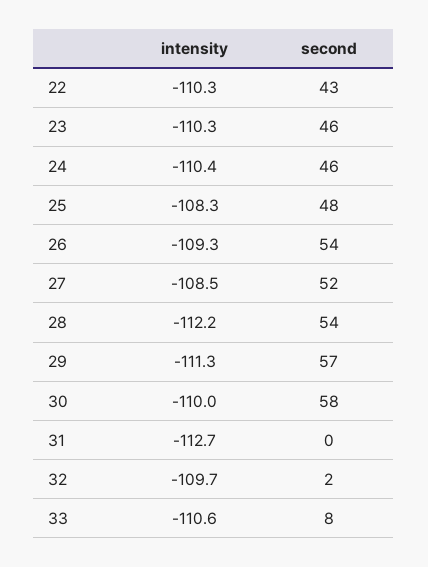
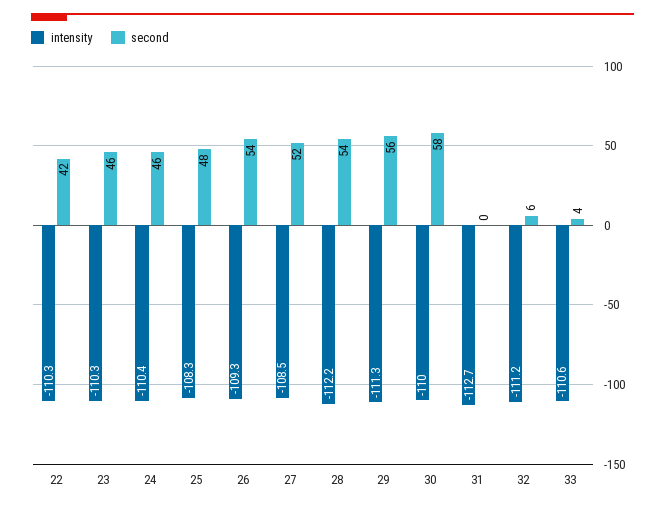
  {
    "intensity": {
      "22": -110.3,
      "23": -110.3,
      "24": -110.4,
      "25": -108.3,
      "26": -109.3,
      "27": -108.5,
      "28": -112.2,
      "29": -111.3,
      "30": -110,
      "31": -112.7,
-     "32": -109.7,
+     "32": -111.2,
      "33": -110.6
    },
    "second": {
-     "22": 43,
+     "22": 42,
      "23": 46,
      "24": 46,
      "25": 48,
      "26": 54,
      "27": 52,
      "28": 54,
-     "29": 57,
+     "29": 56,
      "30": 58,
      "31": 0,
-     "32": 2,
+     "32": 6,
-     "33": 8
+     "33": 4
    }
  }

